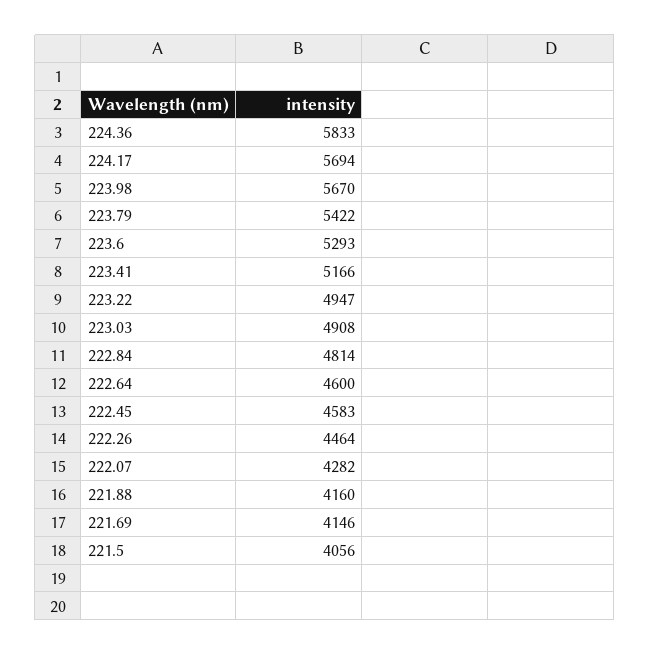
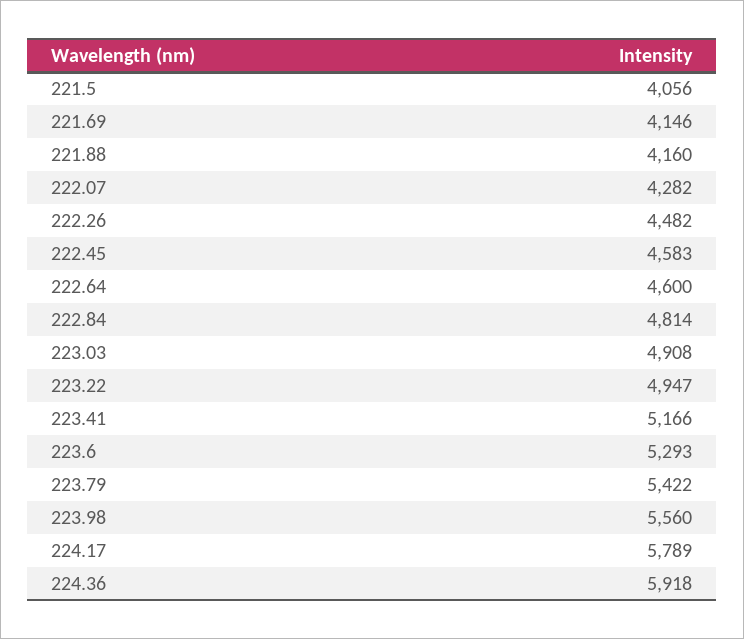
  {
-   "224.36": 5833,
+   "224.36": 5918,
-   "224.17": 5694,
+   "224.17": 5789,
-   "223.98": 5670,
+   "223.98": 5560,
    "223.79": 5422,
    "223.6": 5293,
    "223.41": 5166,
    "223.22": 4947,
    "223.03": 4908,
    "222.84": 4814,
    "222.64": 4600,
    "222.45": 4583,
-   "222.26": 4464,
+   "222.26": 4482,
    "222.07": 4282,
    "221.88": 4160,
    "221.69": 4146,
    "221.5": 4056
  }

